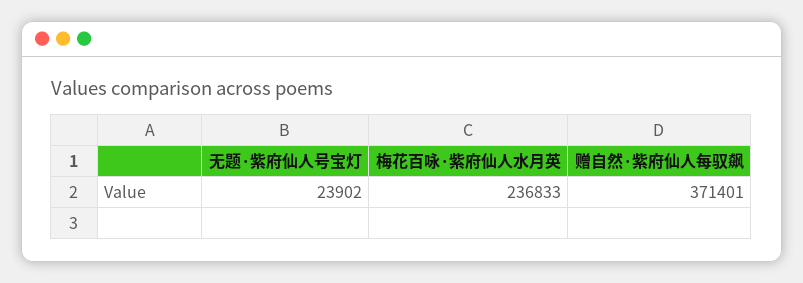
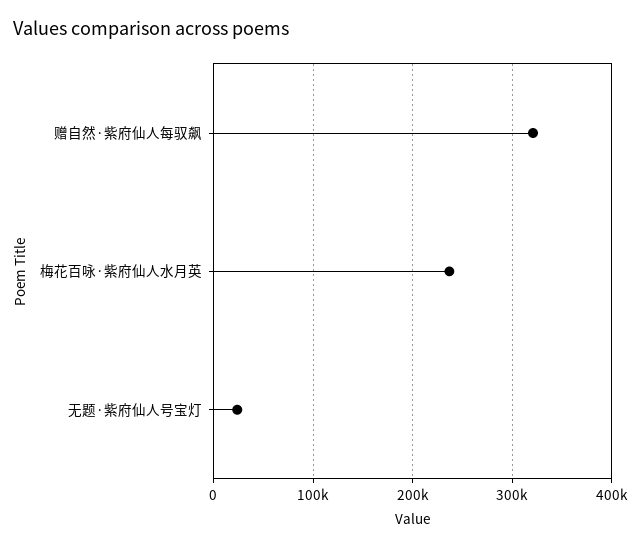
  {
    "无题·紫府仙人号宝灯": 23902,
    "梅花百咏·紫府仙人水月英": 236833,
-   "赠自然·紫府仙人每驭飙": 371401
+   "赠自然·紫府仙人每驭飙": 320000
  }

